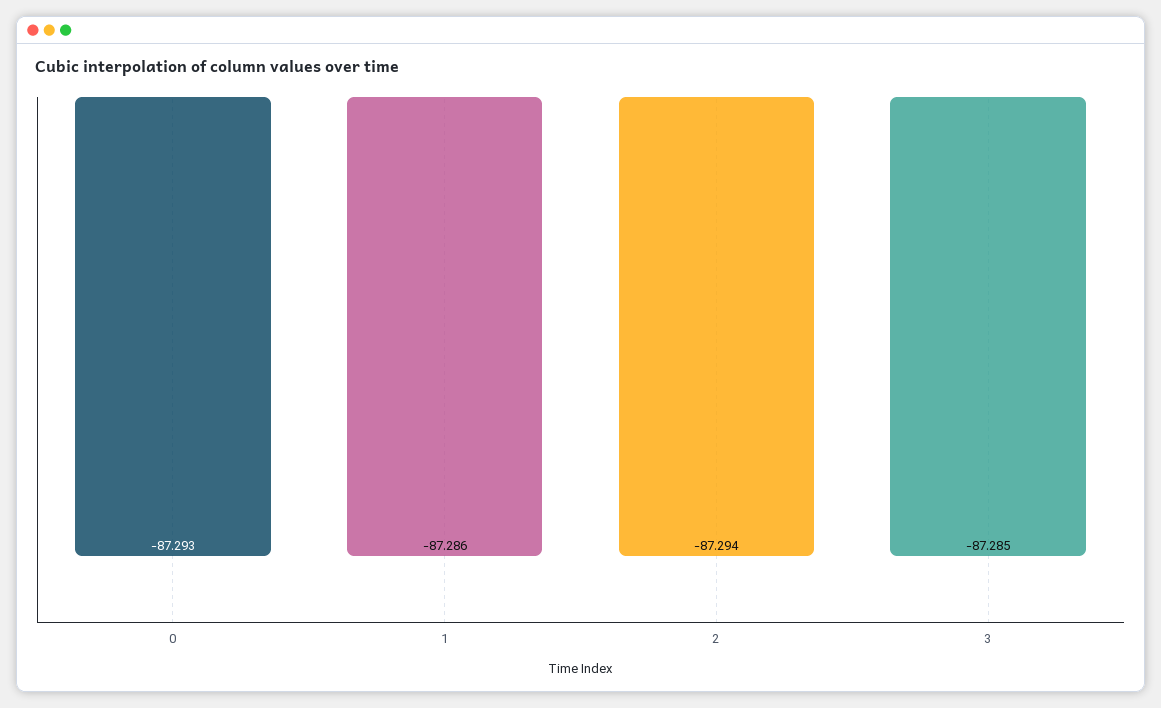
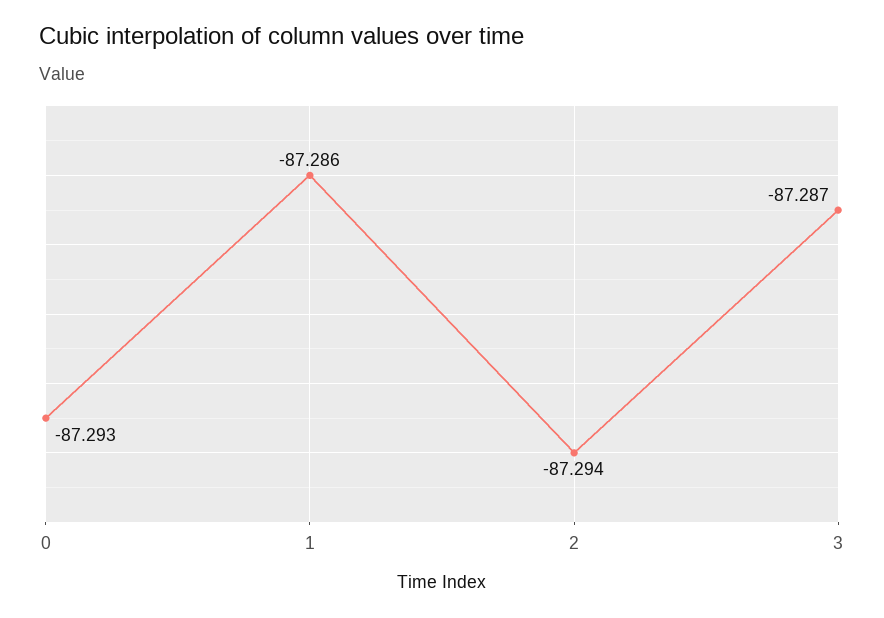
  {
    "0": -87.293,
    "1": -87.286,
    "2": -87.294,
-   "3": -87.285
+   "3": -87.287
  }

